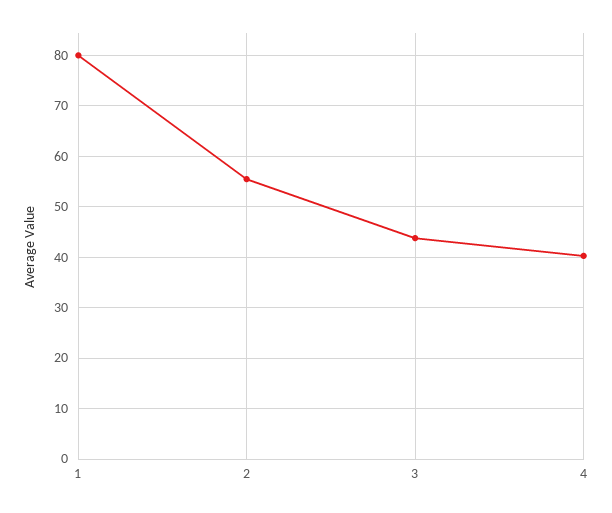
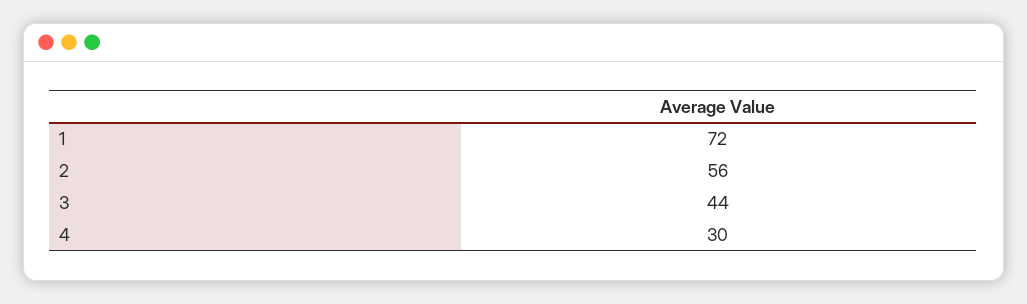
  {
-   "1": 80,
+   "1": 72,
    "2": 56,
    "3": 44,
-   "4": 40
+   "4": 30
  }

